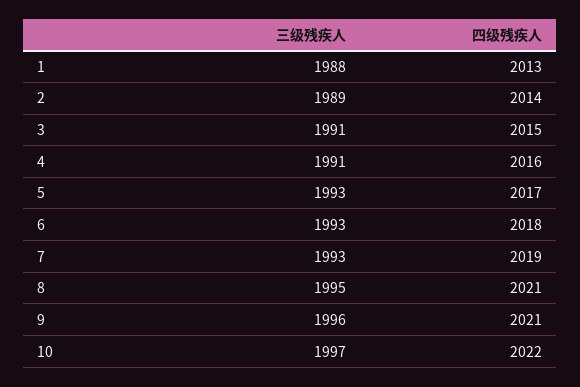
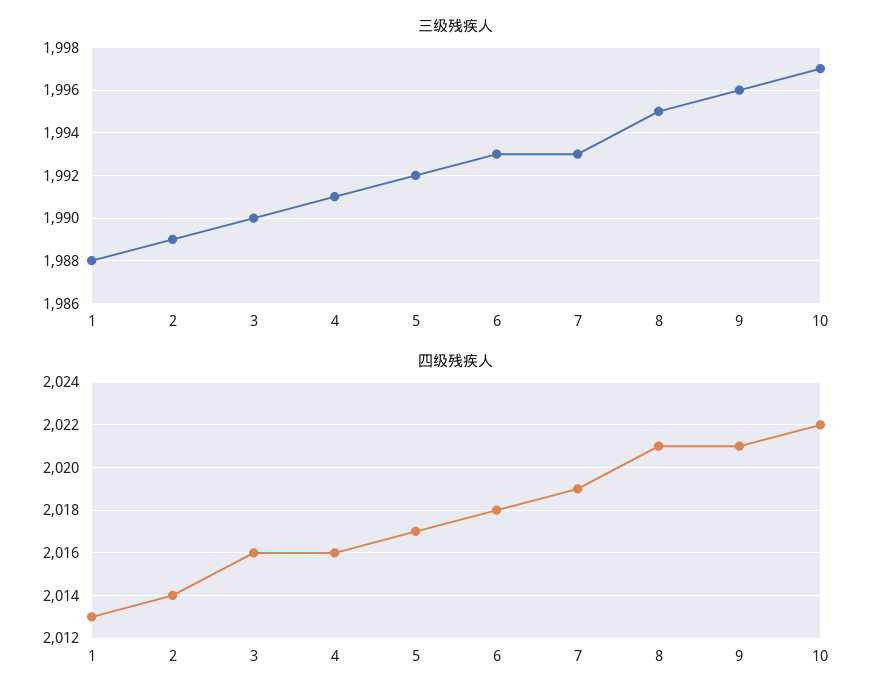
  {
    "三级残疾人": {
      "1": 1988,
      "2": 1989,
-     "3": 1991,
+     "3": 1990,
      "4": 1991,
-     "5": 1993,
+     "5": 1992,
      "6": 1993,
      "7": 1993,
      "8": 1995,
      "9": 1996,
      "10": 1997
    },
    "四级残疾人": {
      "1": 2013,
      "2": 2014,
-     "3": 2015,
+     "3": 2016,
      "4": 2016,
      "5": 2017,
      "6": 2018,
      "7": 2019,
      "8": 2021,
      "9": 2021,
      "10": 2022
    }
  }

